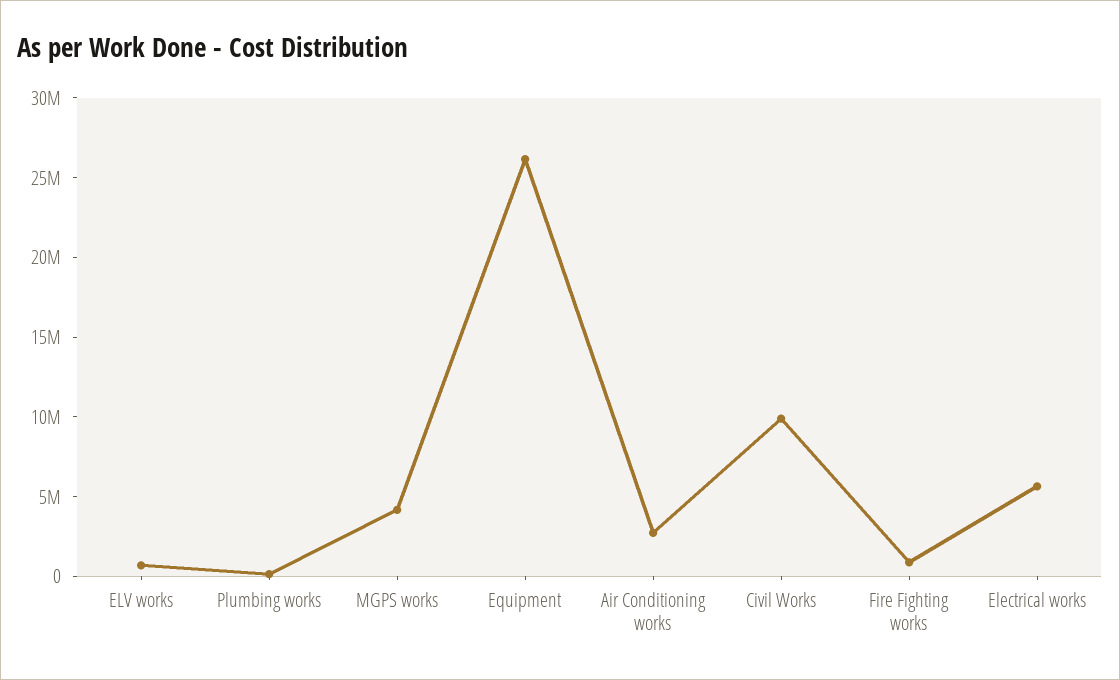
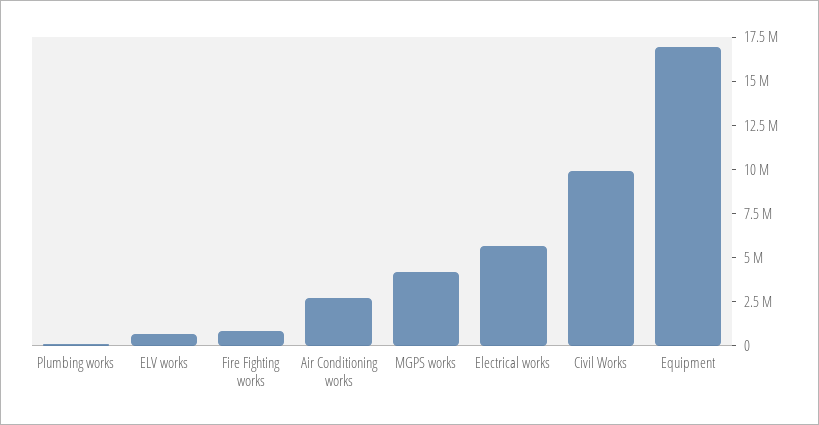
  {
    "ELV works": 500000,
    "Plumbing works": 0,
    "MGPS works": 4000000,
-   "Equipment": 26000000,
+   "Equipment": 17000000,
    "Air Conditioning works": 2500000,
    "Civil Works": 10000000,
    "Fire Fighting works": 1000000,
    "Electrical works": 5500000
  }

